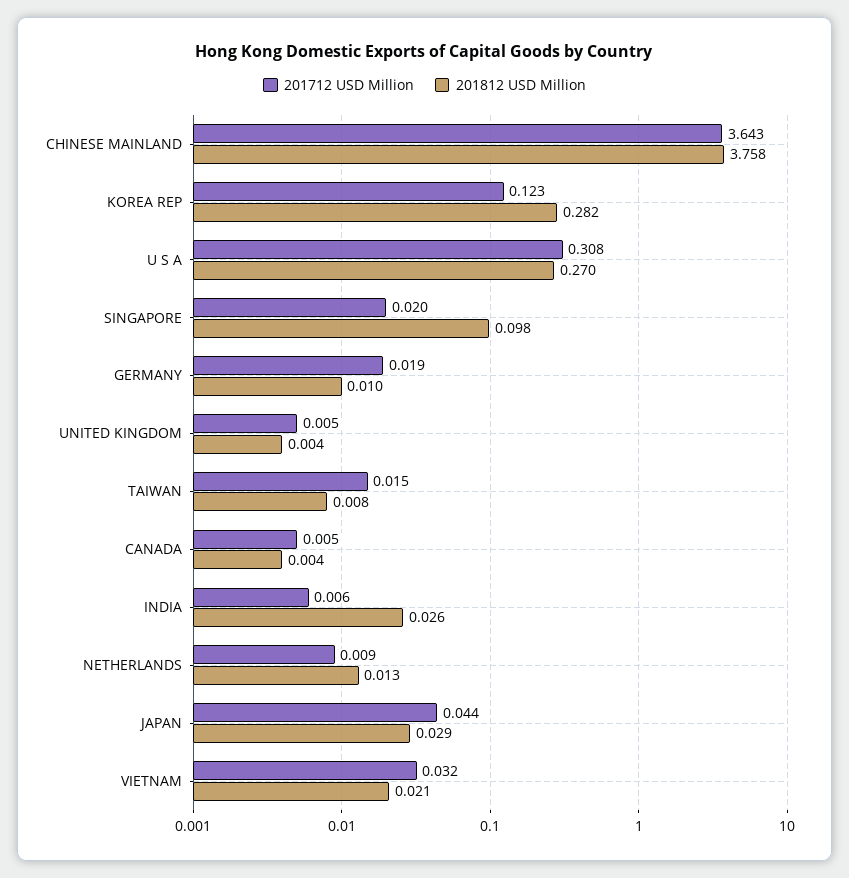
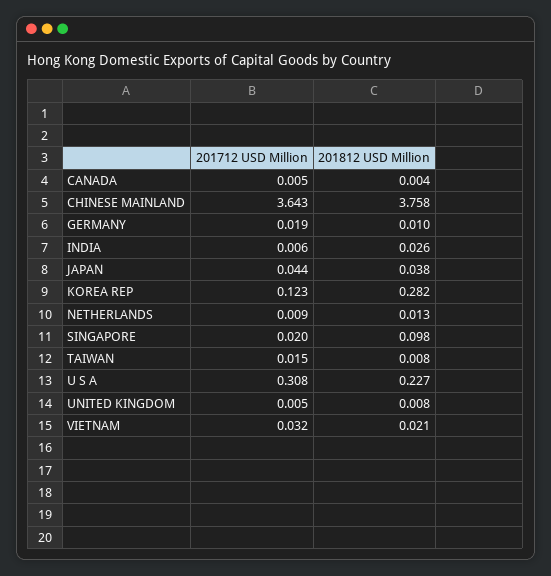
  {
    "201712 USD Million": {
      "CHINESE MAINLAND": 3.643,
      "KOREA REP": 0.123,
      "U S A": 0.308,
      "SINGAPORE": 0.02,
      "GERMANY": 0.019,
      "UNITED KINGDOM": 0.005,
      "TAIWAN": 0.015,
      "CANADA": 0.005,
      "INDIA": 0.006,
      "NETHERLANDS": 0.009,
      "JAPAN": 0.044,
      "VIETNAM": 0.032
    },
    "201812 USD Million": {
      "CHINESE MAINLAND": 3.758,
      "KOREA REP": 0.282,
-     "U S A": 0.27,
+     "U S A": 0.227,
      "SINGAPORE": 0.098,
      "GERMANY": 0.01,
-     "UNITED KINGDOM": 0.004,
+     "UNITED KINGDOM": 0.008,
      "TAIWAN": 0.008,
      "CANADA": 0.004,
      "INDIA": 0.026,
      "NETHERLANDS": 0.013,
-     "JAPAN": 0.029,
+     "JAPAN": 0.038,
      "VIETNAM": 0.021
    }
  }

